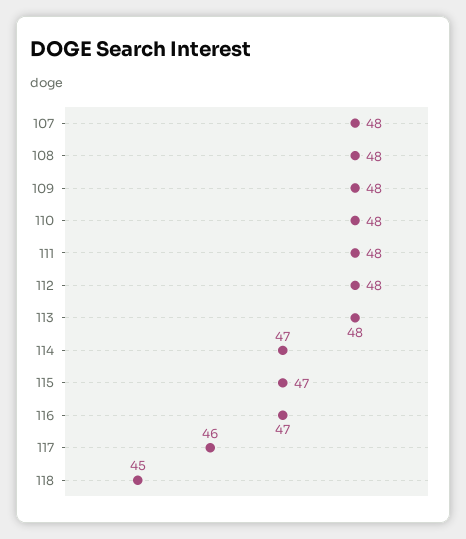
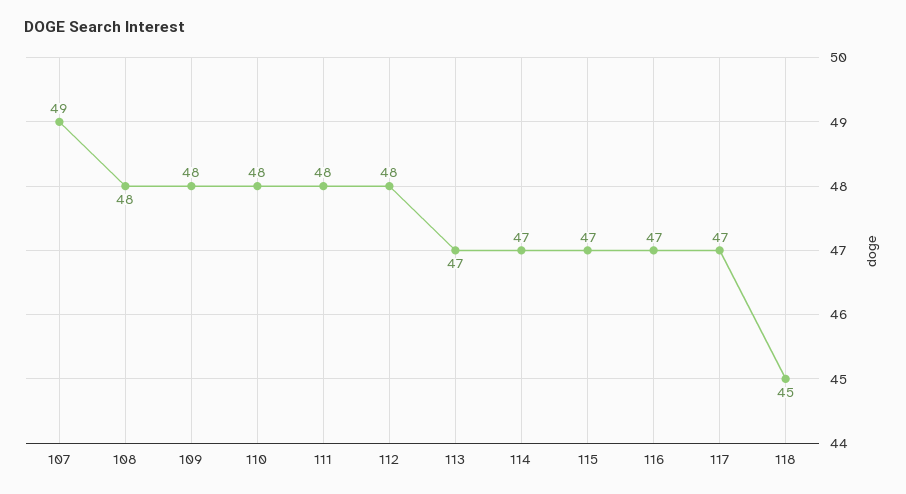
  {
-   "107": 48,
+   "107": 49,
    "108": 48,
    "109": 48,
    "110": 48,
    "111": 48,
    "112": 48,
-   "113": 48,
+   "113": 47,
    "114": 47,
    "115": 47,
    "116": 47,
-   "117": 46,
+   "117": 47,
    "118": 45
  }

